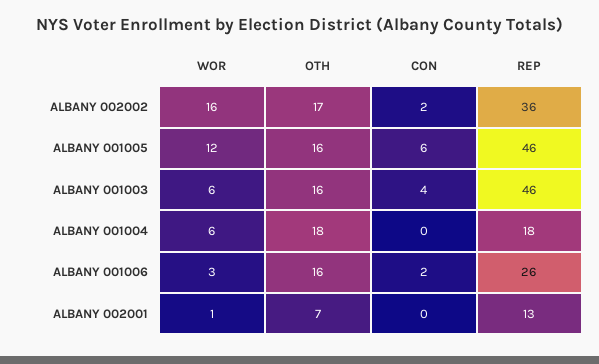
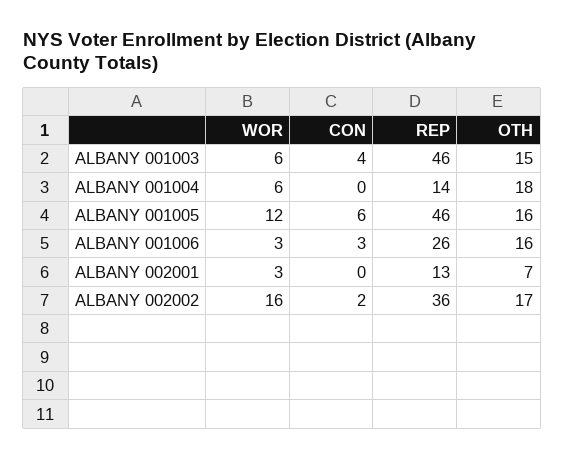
  {
    "WOR": {
      "ALBANY 002002": 16,
      "ALBANY 001005": 12,
      "ALBANY 001003": 6,
      "ALBANY 001004": 6,
      "ALBANY 001006": 3,
-     "ALBANY 002001": 1
+     "ALBANY 002001": 3
    },
    "OTH": {
      "ALBANY 002002": 17,
      "ALBANY 001005": 16,
-     "ALBANY 001003": 16,
+     "ALBANY 001003": 15,
      "ALBANY 001004": 18,
      "ALBANY 001006": 16,
      "ALBANY 002001": 7
    },
    "CON": {
      "ALBANY 002002": 2,
      "ALBANY 001005": 6,
      "ALBANY 001003": 4,
      "ALBANY 001004": 0,
-     "ALBANY 001006": 2,
+     "ALBANY 001006": 3,
      "ALBANY 002001": 0
    },
    "REP": {
      "ALBANY 002002": 36,
      "ALBANY 001005": 46,
      "ALBANY 001003": 46,
-     "ALBANY 001004": 18,
+     "ALBANY 001004": 14,
      "ALBANY 001006": 26,
      "ALBANY 002001": 13
    }
  }

